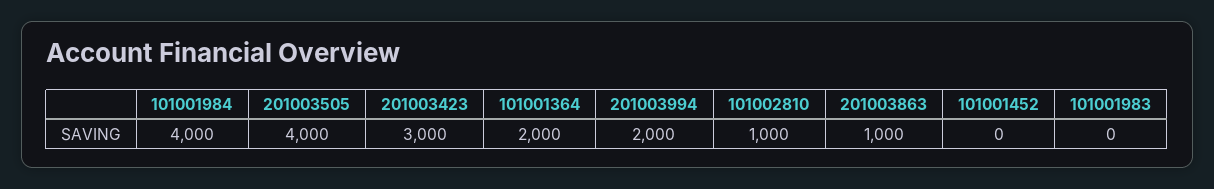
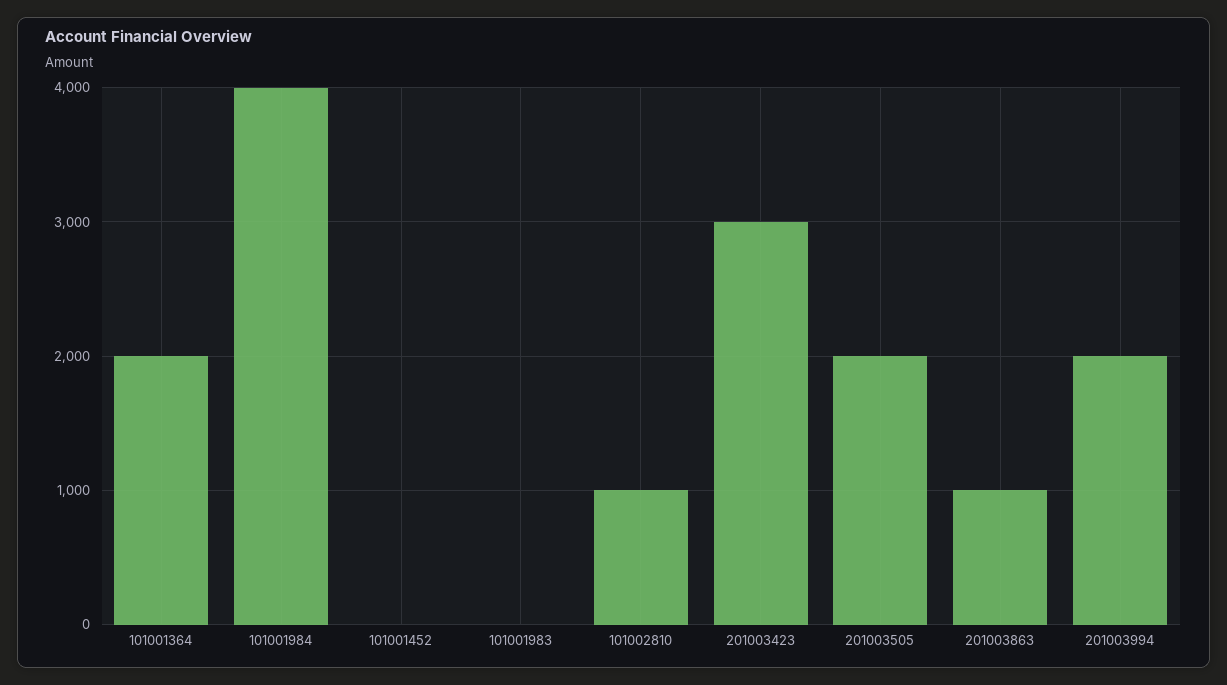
  {
    "101001984": 4000,
-   "201003505": 4000,
+   "201003505": 2000,
    "201003423": 3000,
    "101001364": 2000,
    "201003994": 2000,
    "101002810": 1000,
    "201003863": 1000,
    "101001452": 0,
    "101001983": 0
  }

